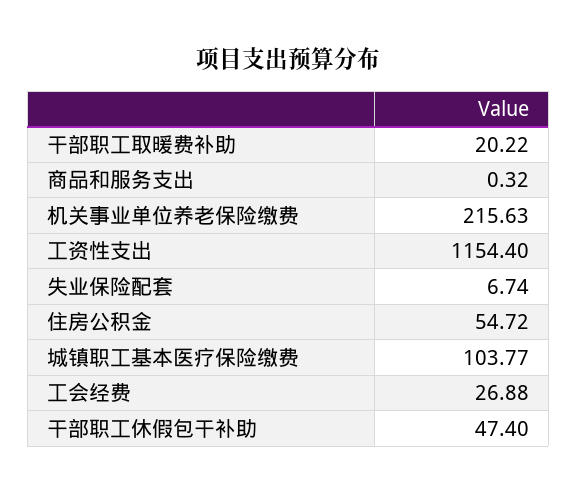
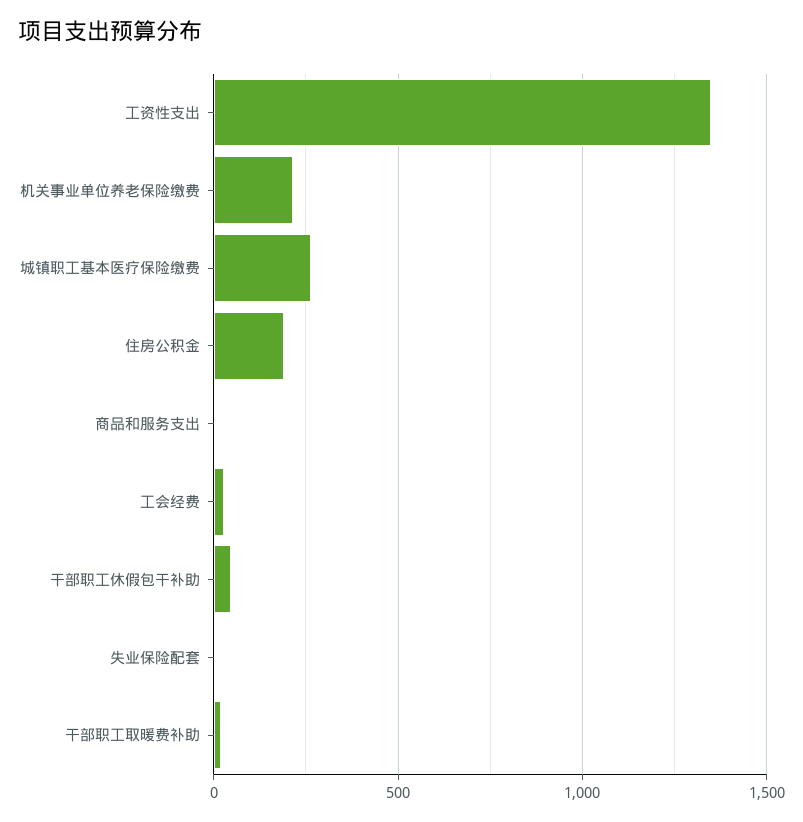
  {
    "干部职工取暖费补助": 20.22,
    "商品和服务支出": 0.32,
    "机关事业单位养老保险缴费": 215.63,
-   "工资性支出": 1154.4,
+   "工资性支出": 1350,
    "失业保险配套": 6.74,
-   "住房公积金": 54.72,
+   "住房公积金": 200,
-   "城镇职工基本医疗保险缴费": 103.77,
+   "城镇职工基本医疗保险缴费": 250,
    "工会经费": 26.88,
    "干部职工休假包干补助": 47.4
  }

